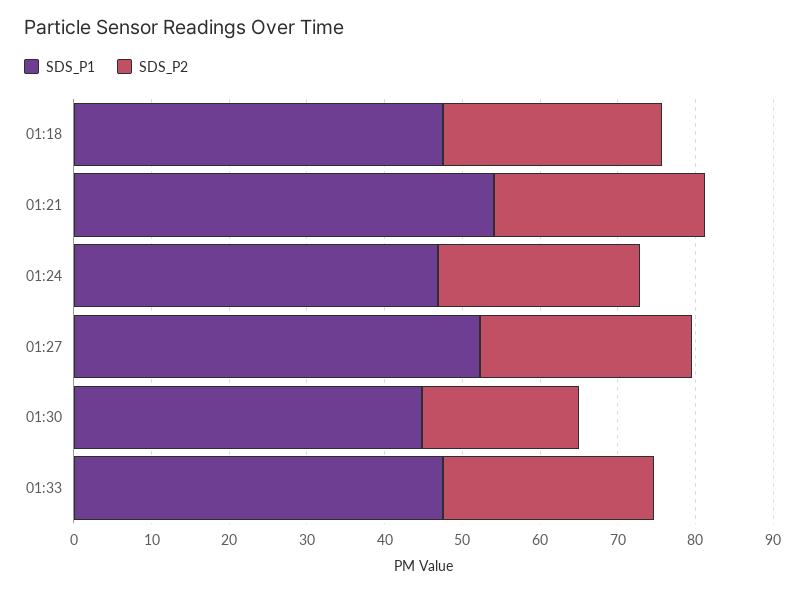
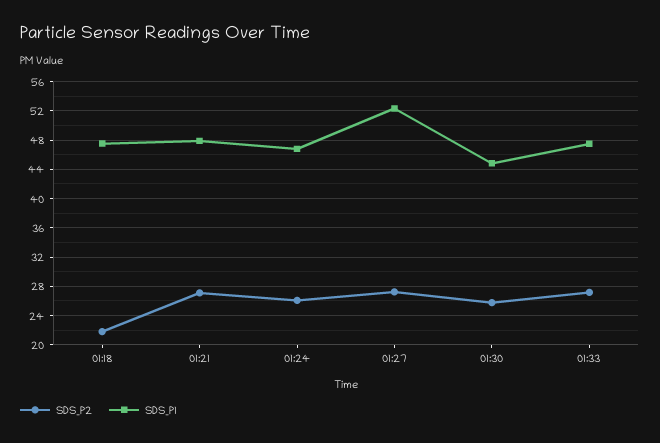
  {
    "SDS_P1": {
      "01:18": 48,
-     "01:21": 54,
+     "01:21": 48,
      "01:24": 47,
      "01:27": 52,
      "01:30": 45,
      "01:33": 48
    },
    "SDS_P2": {
-     "01:18": 28,
+     "01:18": 22,
      "01:21": 27,
      "01:24": 26,
      "01:27": 27,
-     "01:30": 20,
+     "01:30": 26,
      "01:33": 27
    }
  }

